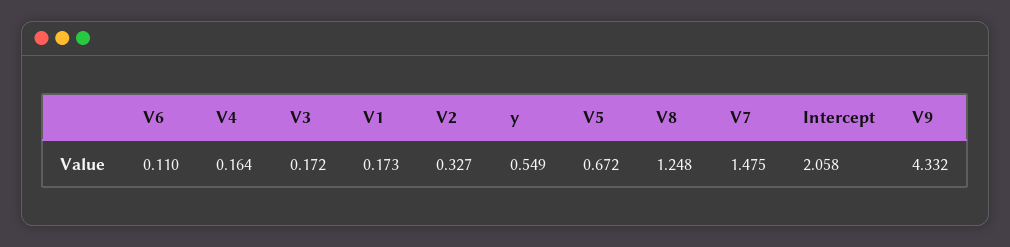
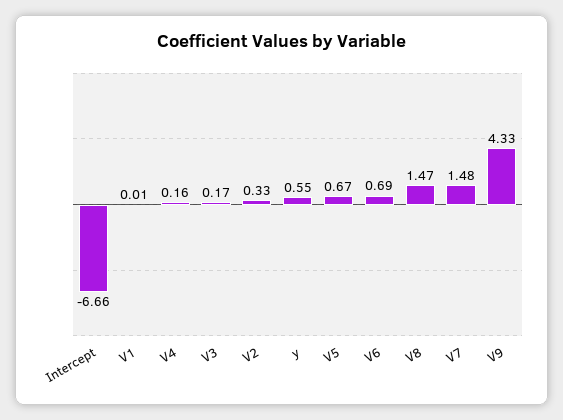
  {
-   "V6": 0.11,
+   "V6": 0.69,
    "V4": 0.164,
    "V3": 0.172,
-   "V1": 0.173,
+   "V1": 0.01,
    "V2": 0.327,
    "y": 0.549,
    "V5": 0.672,
-   "V8": 1.248,
+   "V8": 1.47,
    "V7": 1.475,
-   "Intercept": 2.058,
+   "Intercept": -6.66,
    "V9": 4.332
  }

